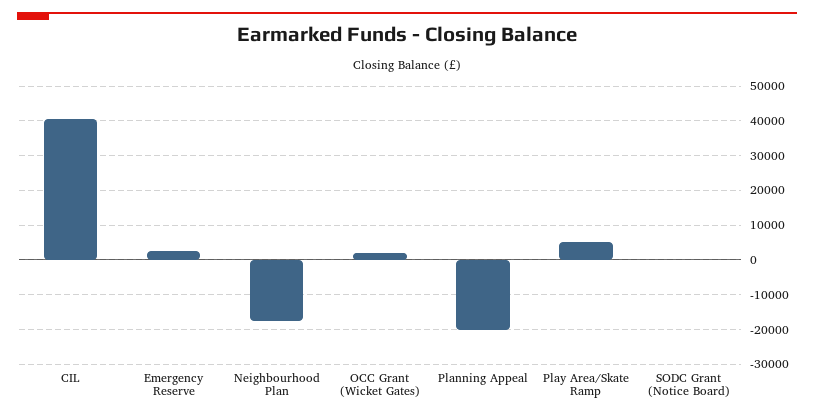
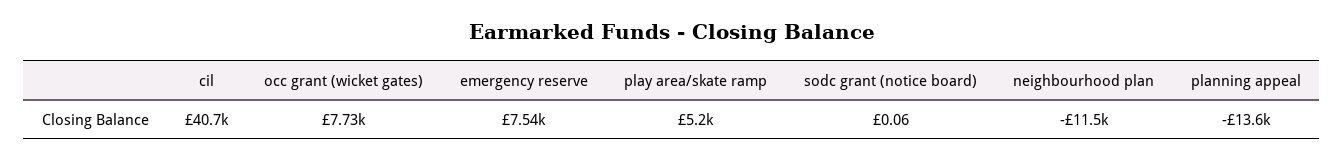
  {
    "CIL": 40700,
-   "Emergency Reserve": 2000,
+   "Emergency Reserve": 7540,
-   "Neighbourhood Plan": -18000,
+   "Neighbourhood Plan": -11500,
-   "OCC Grant (Wicket Gates)": 2000,
+   "OCC Grant (Wicket Gates)": 7730,
-   "Planning Appeal": -20000,
+   "Planning Appeal": -13600,
    "Play Area/Skate Ramp": 5200,
    "SODC Grant (Notice Board)": 0.06
  }

